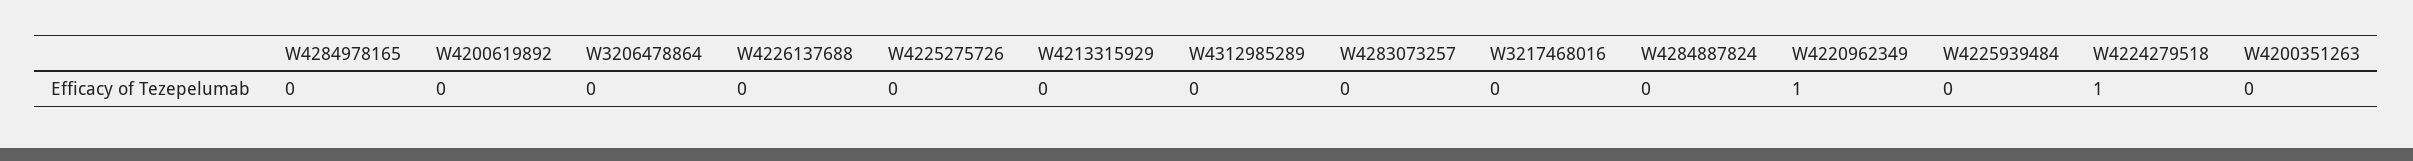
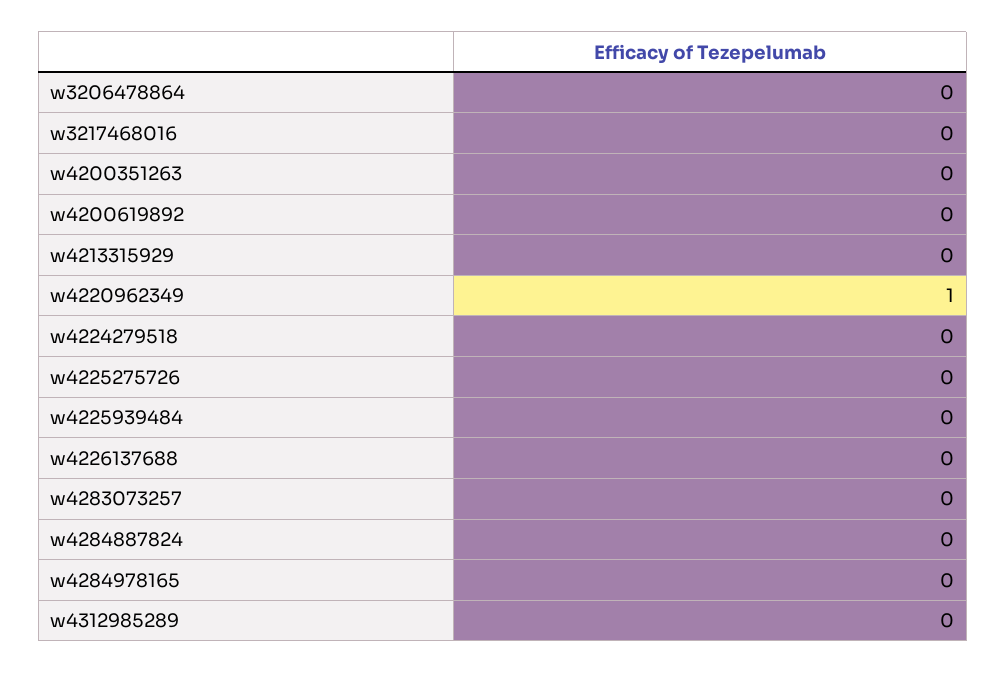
  {
    "W4284978165": 0,
    "W4200619892": 0,
    "W3206478864": 0,
    "W4226137688": 0,
    "W4225275726": 0,
    "W4213315929": 0,
    "W4312985289": 0,
    "W4283073257": 0,
    "W3217468016": 0,
    "W4284887824": 0,
    "W4220962349": 1,
    "W4225939484": 0,
-   "W4224279518": 1,
+   "W4224279518": 0,
    "W4200351263": 0
  }

